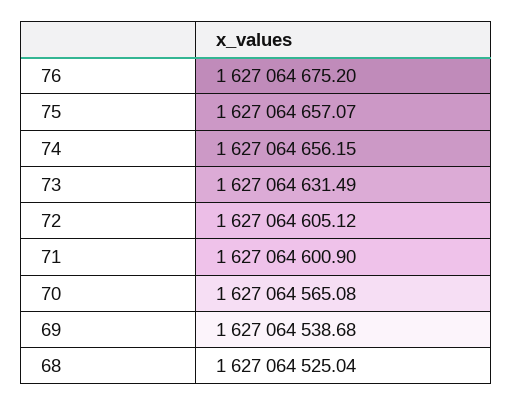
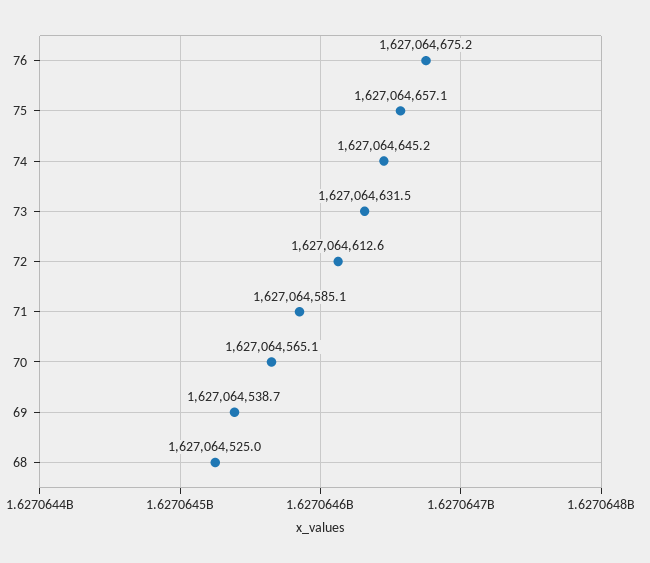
  {
    "76": 1627064675.2,
    "75": 1627064657.07,
-   "74": 1627064656.15,
+   "74": 1627064645.2,
    "73": 1627064631.49,
-   "72": 1627064605.12,
+   "72": 1627064612.6,
-   "71": 1627064600.9,
+   "71": 1627064585.1,
    "70": 1627064565.08,
    "69": 1627064538.68,
    "68": 1627064525.04
  }

